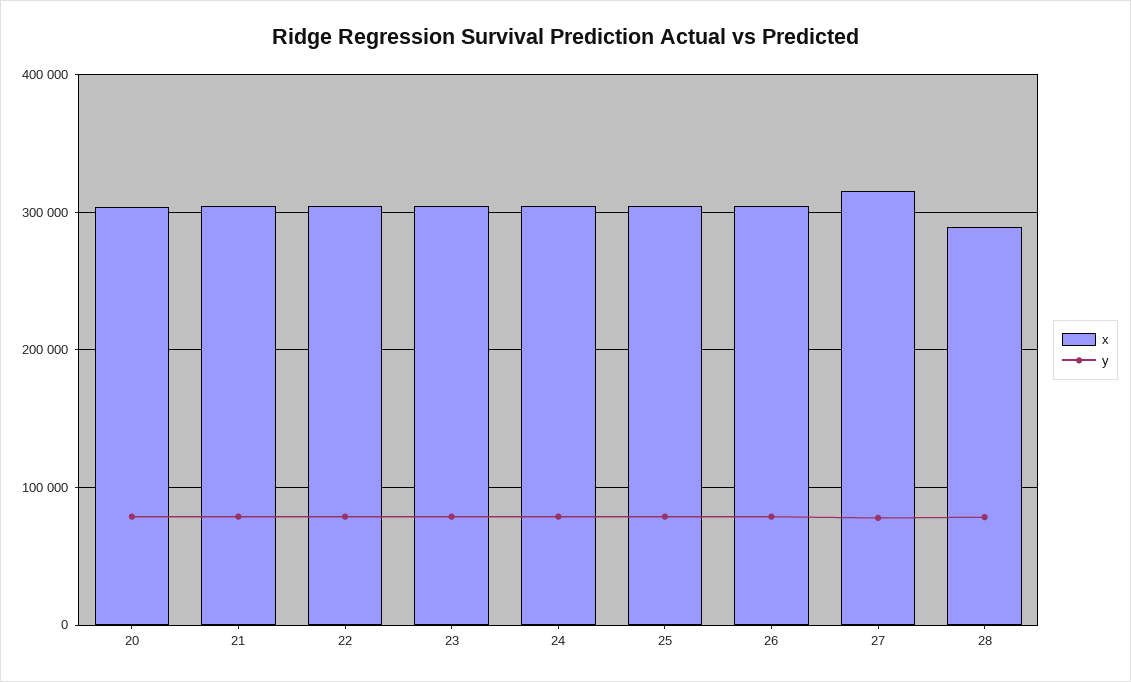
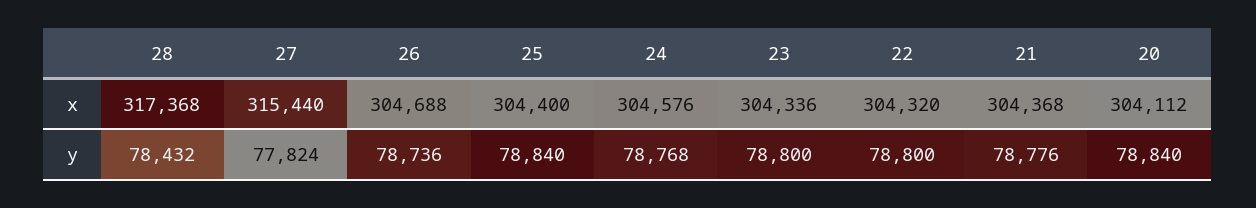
  {
    "x": {
      "20": 304112,
      "21": 304368,
      "22": 304320,
      "23": 304336,
      "24": 304576,
      "25": 304400,
      "26": 304688,
      "27": 315440,
-     "28": 290000
+     "28": 317368
    },
    "y": {
      "20": 78840,
      "21": 78776,
      "22": 78800,
      "23": 78800,
      "24": 78768,
      "25": 78840,
      "26": 78736,
      "27": 77824,
      "28": 78432
    }
  }

